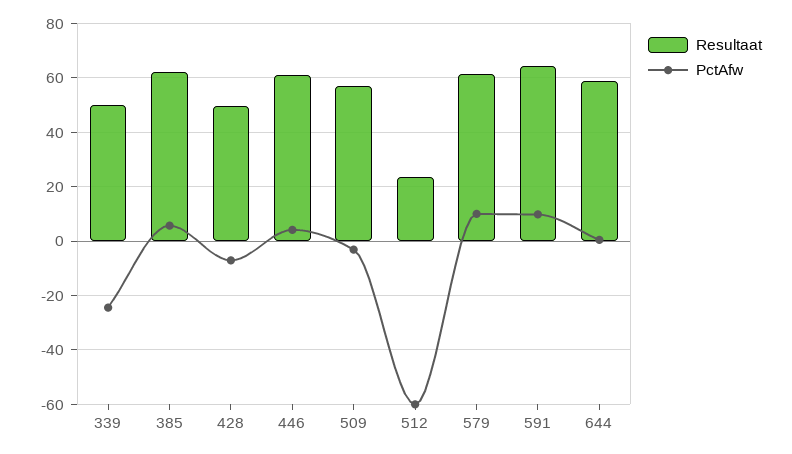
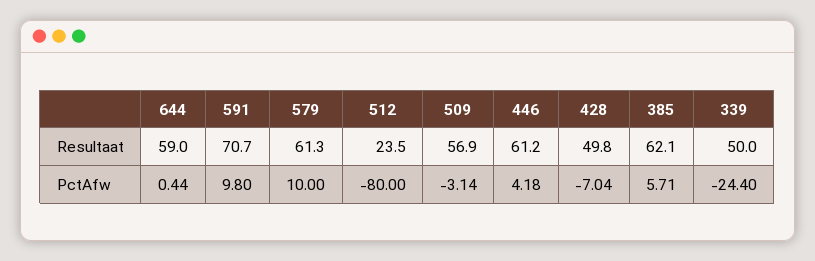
  {
    "Resultaat": {
      "339": 50,
      "385": 62.1,
      "428": 49.8,
      "446": 61.2,
      "509": 56.9,
      "512": 23.5,
      "579": 61.3,
-     "591": 65,
+     "591": 70.7,
      "644": 59
    },
    "PctAfw": {
      "339": -24.4,
      "385": 5.71,
      "428": -7.04,
      "446": 4.18,
      "509": -3.14,
-     "512": -60,
+     "512": -80,
      "579": 10,
      "591": 9.8,
      "644": 0.44
    }
  }

